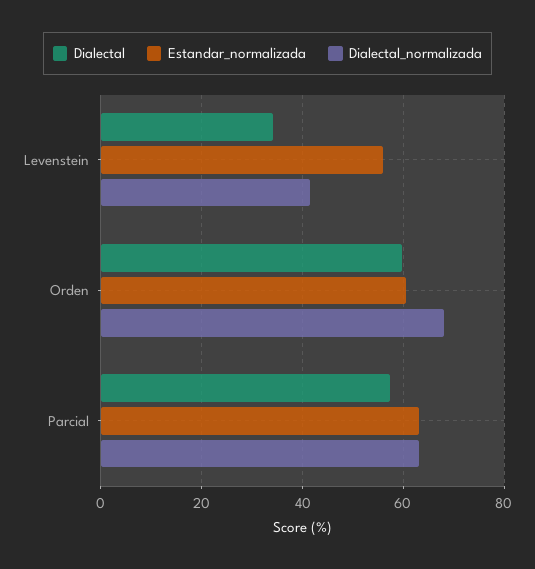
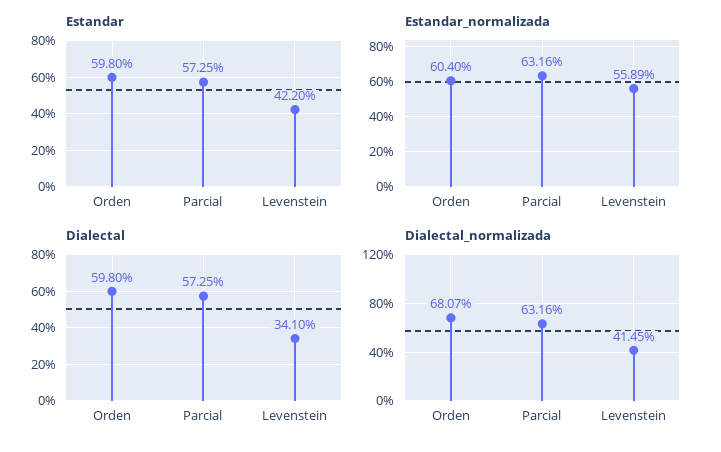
  {
    "Dialectal": {
      "Levenstein": 34.1,
      "Orden": 59.8,
      "Parcial": 57.25
    },
    "Estandar_normalizada": {
      "Levenstein": 55.89,
      "Orden": 60.4,
      "Parcial": 63.16
    },
    "Dialectal_normalizada": {
      "Levenstein": 41.45,
      "Orden": 68.07,
      "Parcial": 63.16
-   }
+   },
+   "Estandar": {
+     "Orden": 59.8,
+     "Parcial": 57.25,
+     "Levenstein": 42.2
+   }
  }

